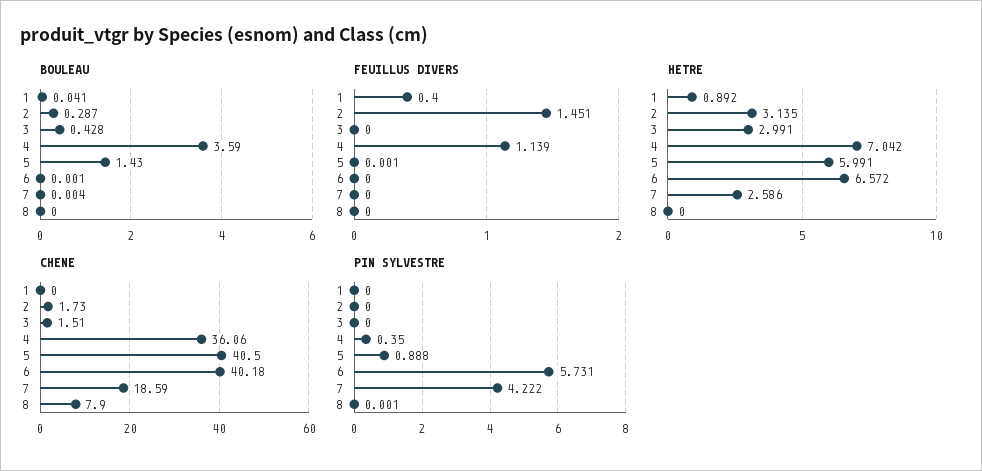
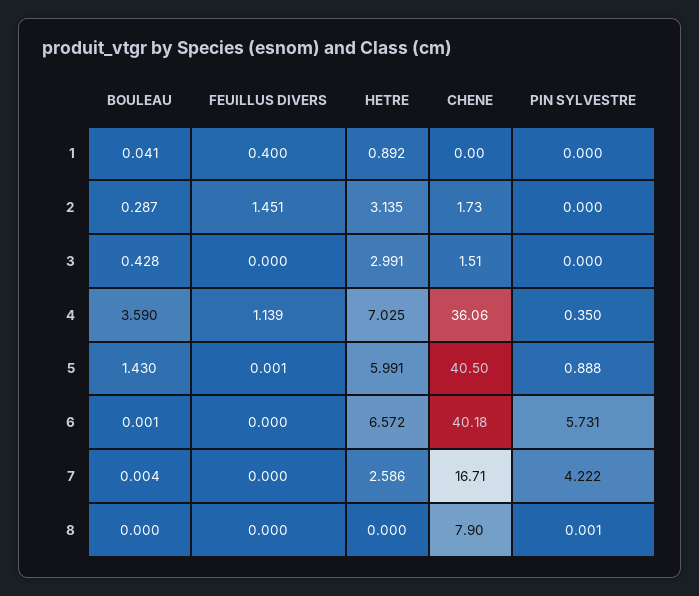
  {
    "BOULEAU": {
      "1": 0.041,
      "2": 0.287,
      "3": 0.428,
      "4": 3.59,
      "5": 1.43,
      "6": 0.001,
      "7": 0.004,
      "8": 0
    },
    "FEUILLUS DIVERS": {
      "1": 0.4,
      "2": 1.451,
      "3": 0,
      "4": 1.139,
      "5": 0.001,
      "6": 0,
      "7": 0,
      "8": 0
    },
    "HETRE": {
      "1": 0.892,
      "2": 3.135,
      "3": 2.991,
-     "4": 7.042,
+     "4": 7.025,
      "5": 5.991,
      "6": 6.572,
      "7": 2.586,
      "8": 0
    },
    "CHENE": {
      "1": 0,
      "2": 1.73,
      "3": 1.51,
      "4": 36.06,
      "5": 40.5,
      "6": 40.18,
-     "7": 18.59,
+     "7": 16.71,
      "8": 7.9
    },
    "PIN SYLVESTRE": {
      "1": 0,
      "2": 0,
      "3": 0,
      "4": 0.35,
      "5": 0.888,
      "6": 5.731,
      "7": 4.222,
      "8": 0.001
    }
  }

